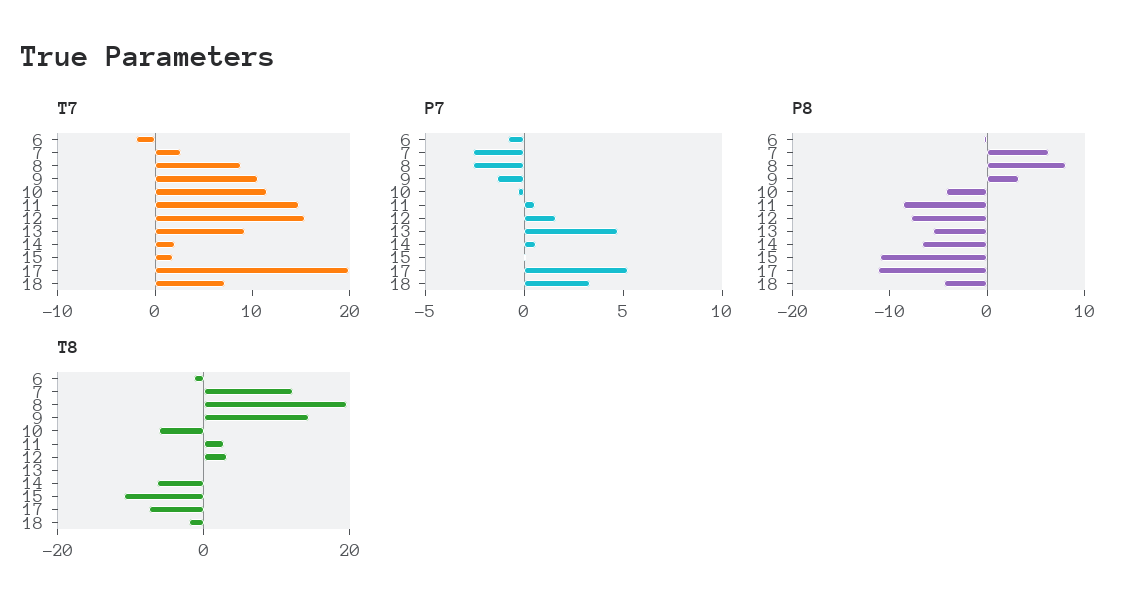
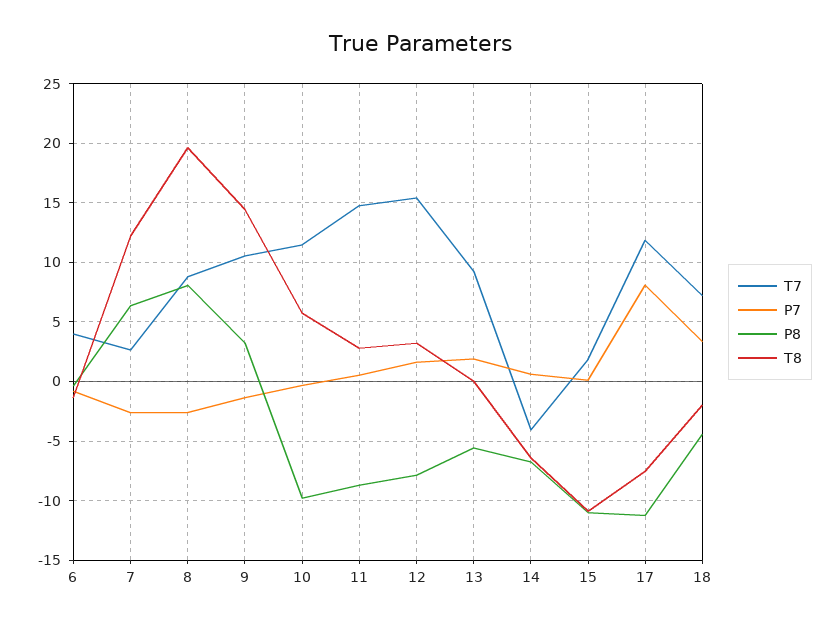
  {
    "T7": {
-     "6": -2,
+     "6": 4,
      "7": 3,
      "8": 9,
      "9": 11,
      "10": 11,
      "11": 15,
      "12": 15,
      "13": 9,
-     "14": 2,
+     "14": -4,
      "15": 2,
-     "17": 20,
+     "17": 12,
      "18": 7
    },
    "P7": {
      "6": -1,
      "7": -3,
      "8": -3,
      "9": -1,
      "10": 0,
      "11": 1,
      "12": 2,
-     "13": 5,
+     "13": 2,
      "14": 1,
      "15": 0,
-     "17": 5,
+     "17": 8,
      "18": 3
    },
    "P8": {
      "6": 0,
      "7": 6,
      "8": 8,
      "9": 3,
-     "10": -4,
+     "10": -10,
      "11": -9,
      "12": -8,
      "13": -6,
      "14": -7,
      "15": -11,
      "17": -11,
      "18": -4
    },
    "T8": {
      "6": -1,
      "7": 12,
      "8": 20,
      "9": 14,
-     "10": -5,
+     "10": 6,
      "11": 3,
      "12": 3,
      "13": 0,
      "14": -6,
      "15": -11,
      "17": -8,
      "18": -2
    }
  }

